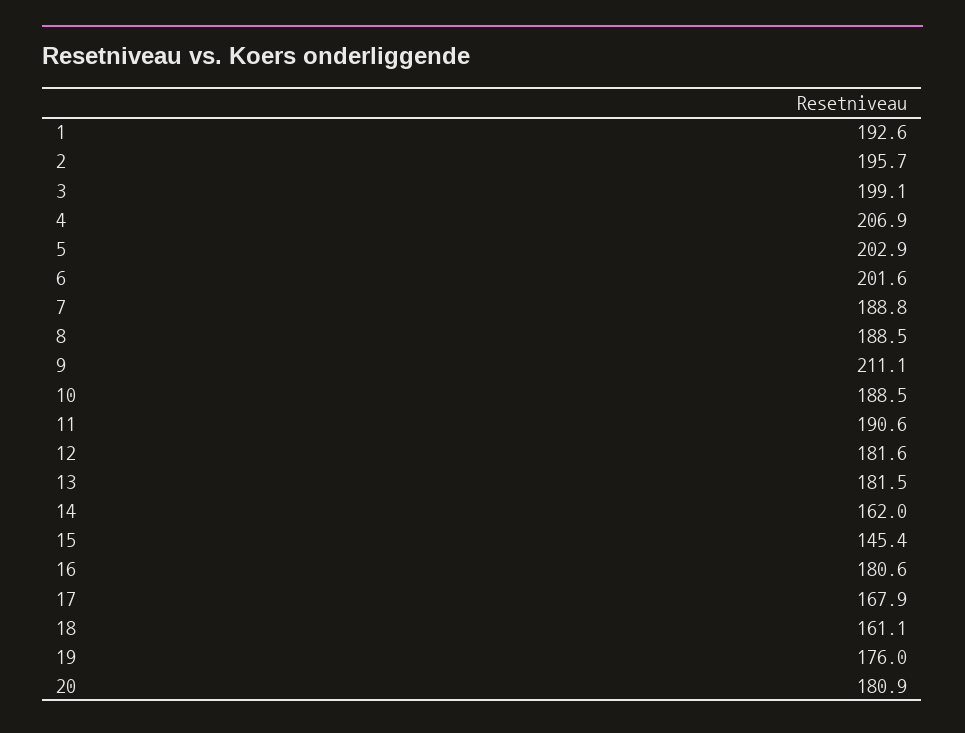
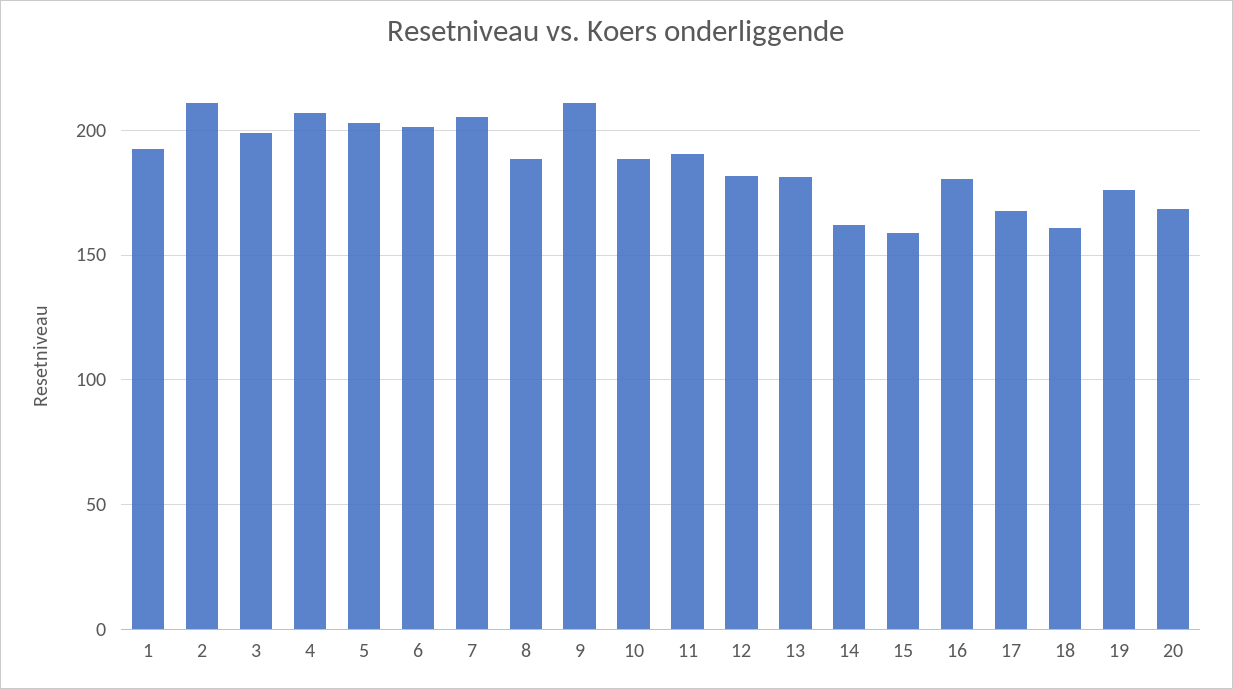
  {
    "1": 192.6,
-   "2": 195.7,
+   "2": 210,
    "3": 199.1,
    "4": 206.9,
    "5": 202.9,
    "6": 201.6,
-   "7": 188.8,
+   "7": 205,
    "8": 188.5,
    "9": 211.1,
    "10": 188.5,
    "11": 190.6,
    "12": 181.6,
    "13": 181.5,
    "14": 162,
-   "15": 145.4,
+   "15": 160,
    "16": 180.6,
    "17": 167.9,
    "18": 161.1,
    "19": 176,
-   "20": 180.9
+   "20": 170
  }

